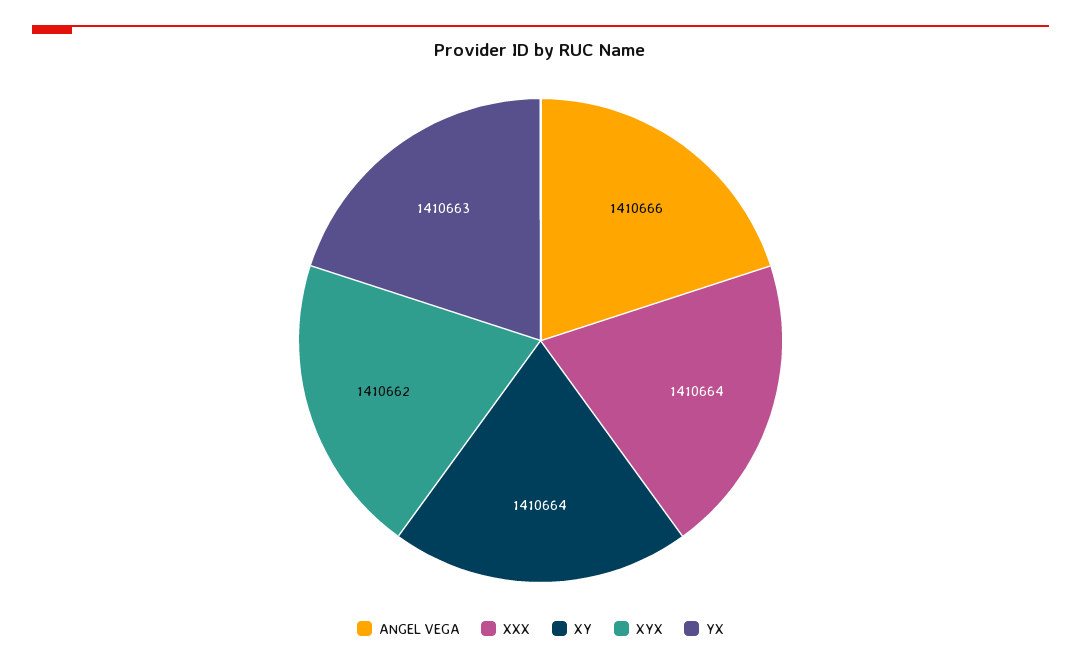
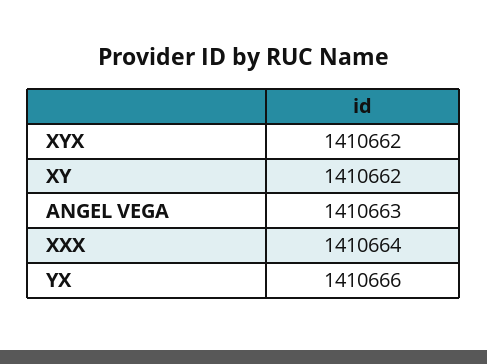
  {
-   "ANGEL VEGA": 1410666,
+   "ANGEL VEGA": 1410663,
    "XXX": 1410664,
-   "XY": 1410664,
+   "XY": 1410662,
    "XYX": 1410662,
-   "YX": 1410663
+   "YX": 1410666
  }

